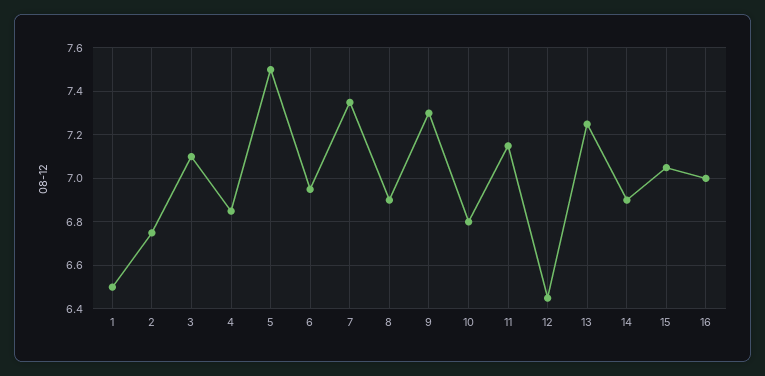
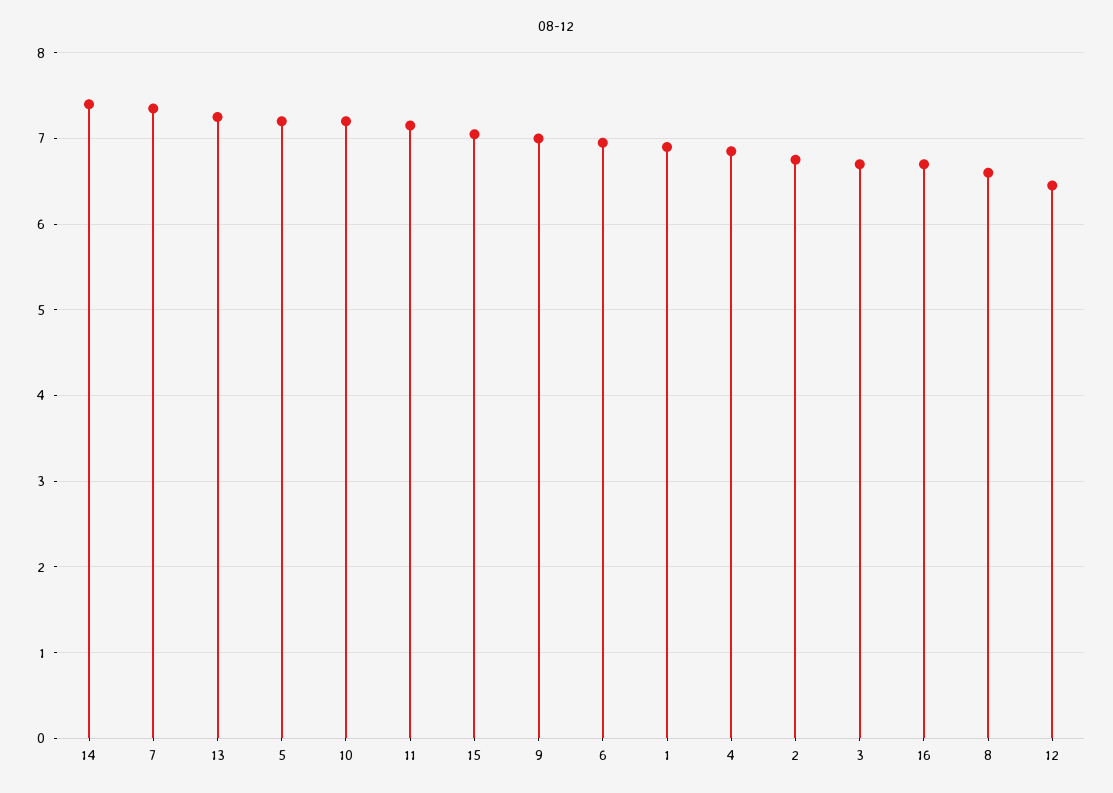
  {
-   "1": 6.5,
+   "1": 6.9,
    "2": 6.75,
-   "3": 7.1,
+   "3": 6.7,
    "4": 6.85,
-   "5": 7.5,
+   "5": 7.2,
    "6": 6.95,
    "7": 7.35,
-   "8": 6.9,
+   "8": 6.6,
-   "9": 7.3,
+   "9": 7,
-   "10": 6.8,
+   "10": 7.2,
    "11": 7.15,
    "12": 6.45,
    "13": 7.25,
-   "14": 6.9,
+   "14": 7.4,
    "15": 7.05,
-   "16": 7
+   "16": 6.7
  }

